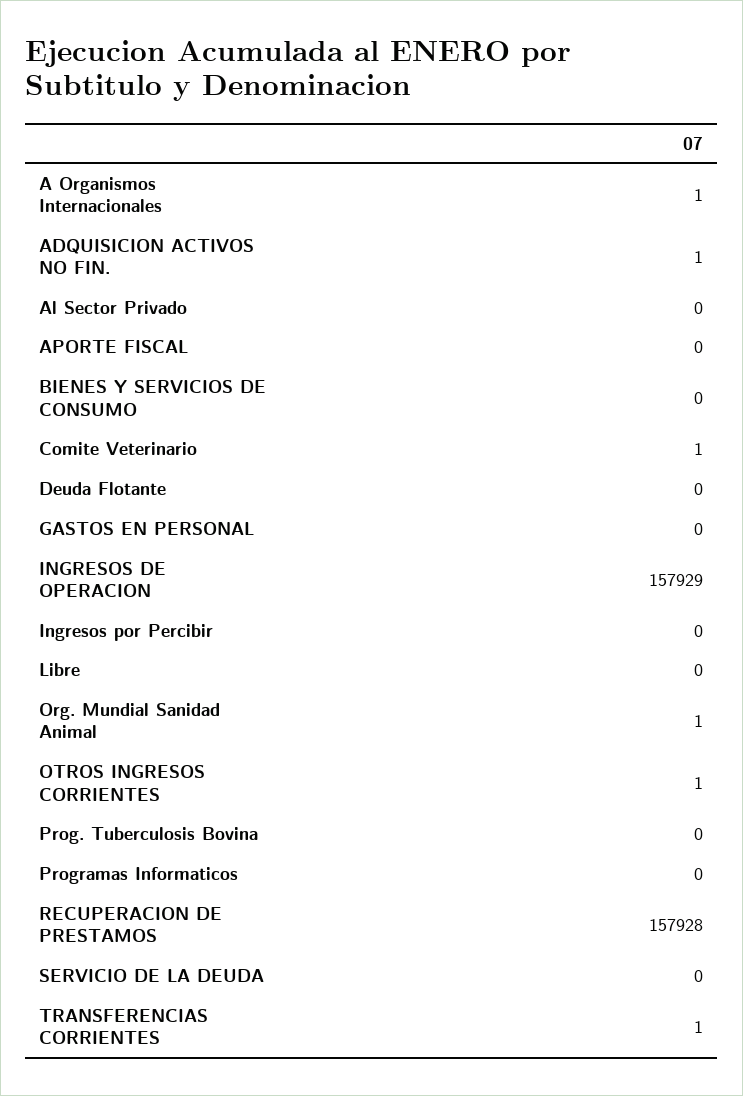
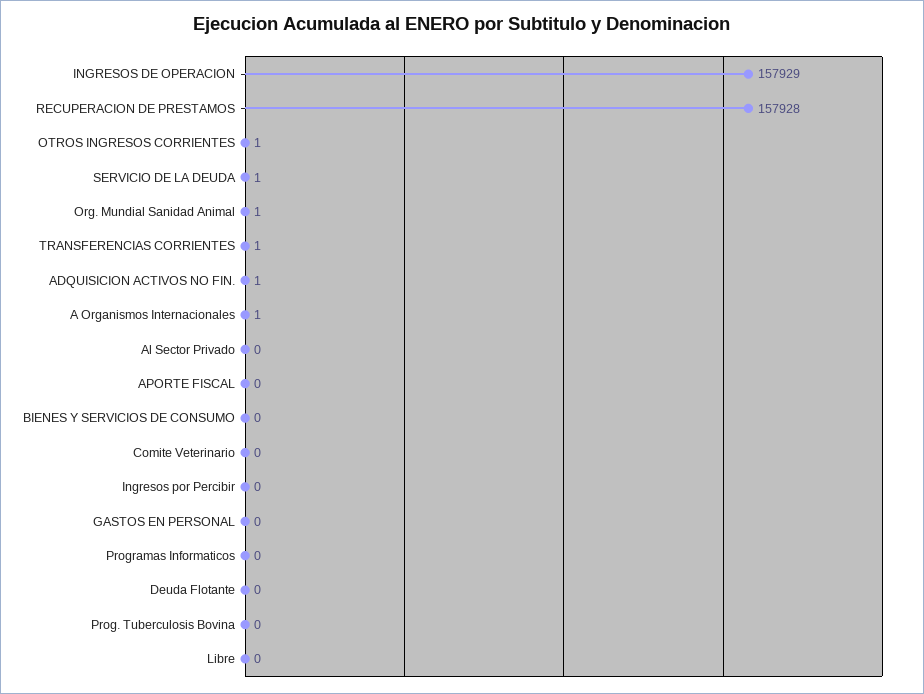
  {
    "A Organismos Internacionales": 1,
    "ADQUISICION ACTIVOS NO FIN.": 1,
    "Al Sector Privado": 0,
    "APORTE FISCAL": 0,
    "BIENES Y SERVICIOS DE CONSUMO": 0,
-   "Comite Veterinario": 1,
+   "Comite Veterinario": 0,
    "Deuda Flotante": 0,
    "GASTOS EN PERSONAL": 0,
    "INGRESOS DE OPERACION": 157929,
    "Ingresos por Percibir": 0,
    "Libre": 0,
    "Org. Mundial Sanidad Animal": 1,
    "OTROS INGRESOS CORRIENTES": 1,
    "Prog. Tuberculosis Bovina": 0,
    "Programas Informaticos": 0,
    "RECUPERACION DE PRESTAMOS": 157928,
-   "SERVICIO DE LA DEUDA": 0,
+   "SERVICIO DE LA DEUDA": 1,
    "TRANSFERENCIAS CORRIENTES": 1
  }

